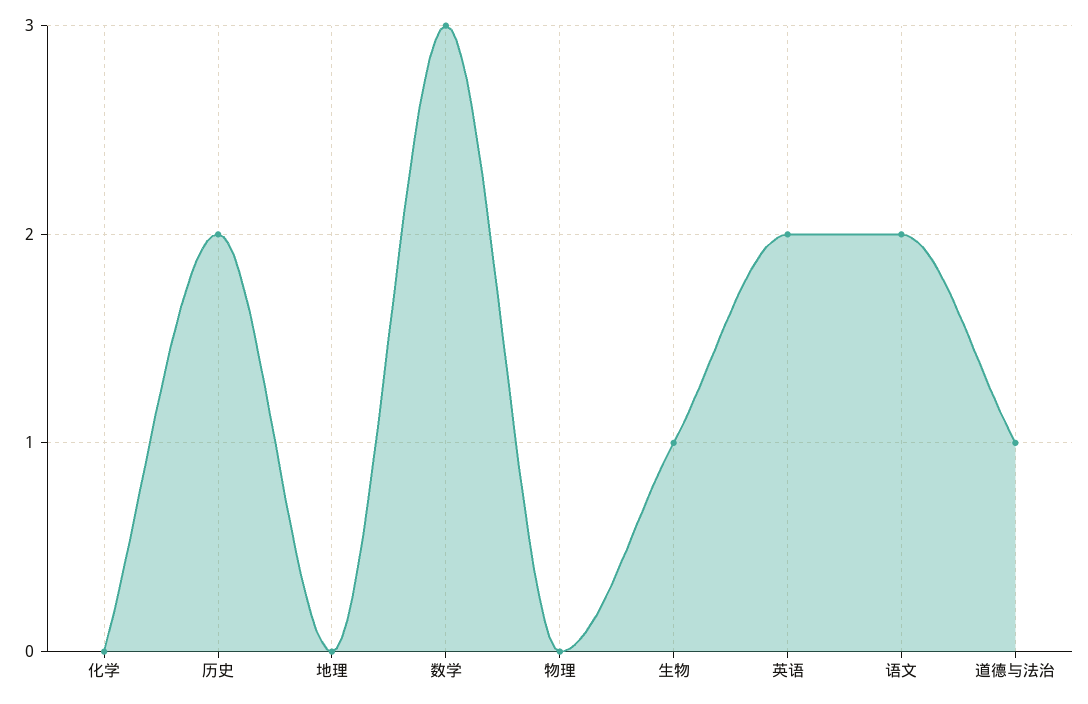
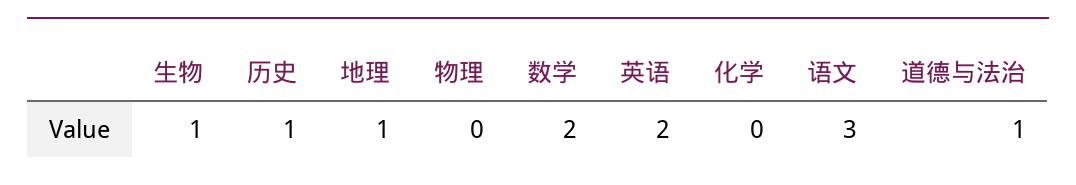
  {
    "化学": 0,
-   "历史": 2,
+   "历史": 1,
-   "地理": 0,
+   "地理": 1,
-   "数学": 3,
+   "数学": 2,
    "物理": 0,
    "生物": 1,
    "英语": 2,
-   "语文": 2,
+   "语文": 3,
    "道德与法治": 1
  }

